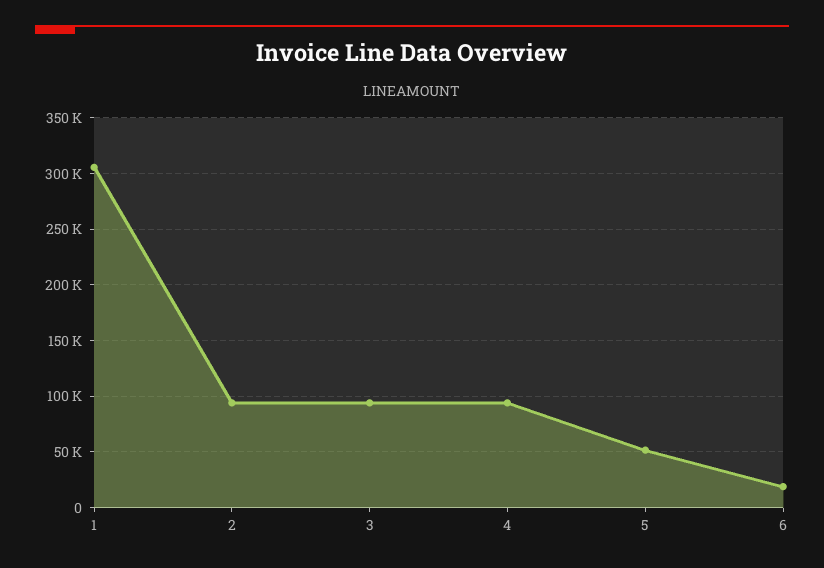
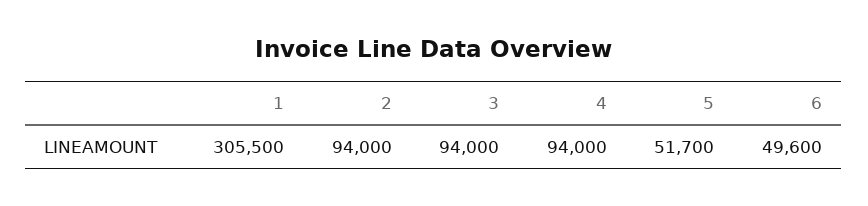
  {
    "1": 305500,
    "2": 94000,
    "3": 94000,
    "4": 94000,
    "5": 51700,
-   "6": 20000
+   "6": 49600
  }

